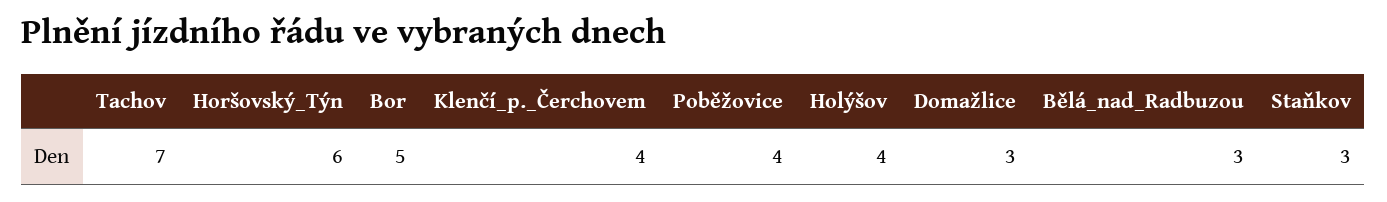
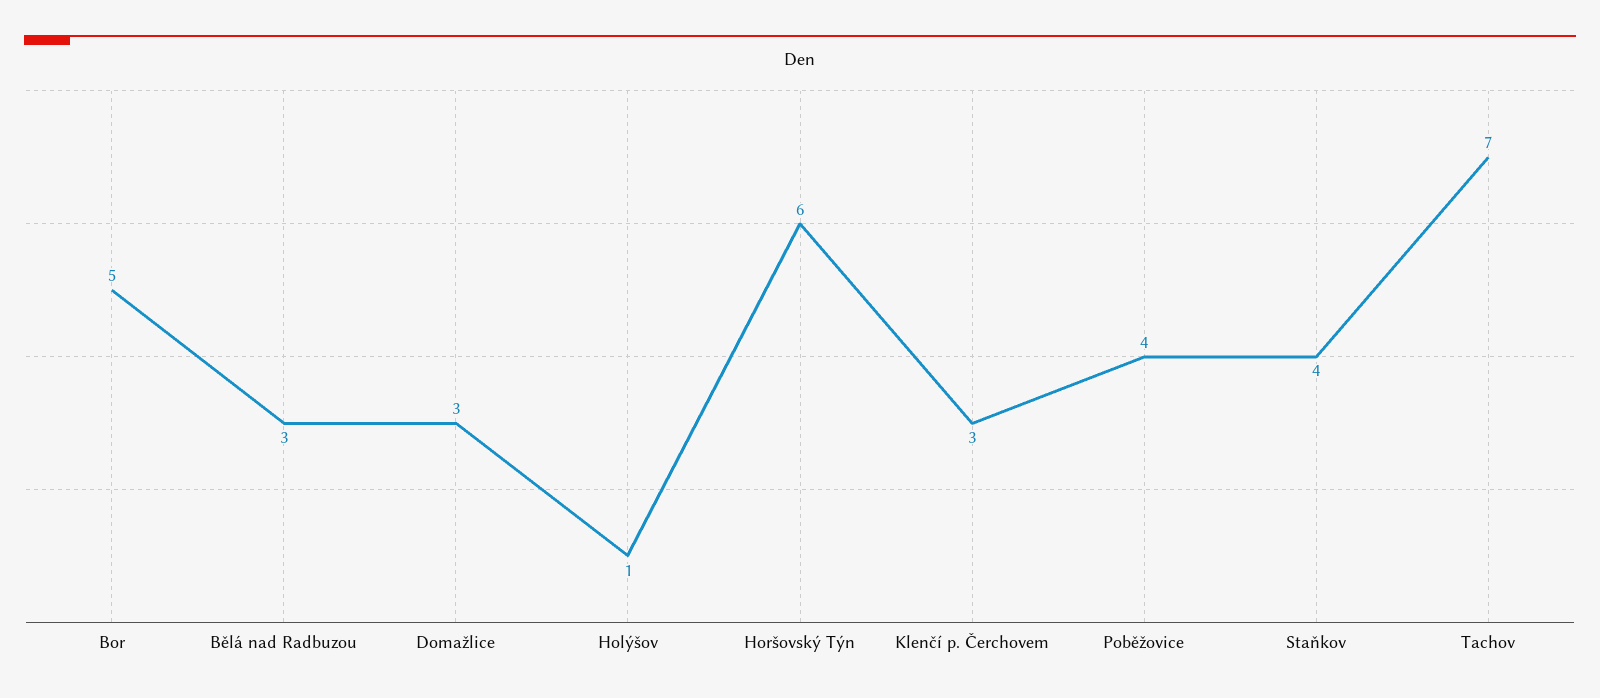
  {
    "Tachov": 7,
    "Horšovský_Týn": 6,
    "Bor": 5,
-   "Klenčí_p._Čerchovem": 4,
+   "Klenčí_p._Čerchovem": 3,
    "Poběžovice": 4,
-   "Holýšov": 4,
+   "Holýšov": 1,
    "Domažlice": 3,
    "Bělá_nad_Radbuzou": 3,
-   "Staňkov": 3
+   "Staňkov": 4
  }

